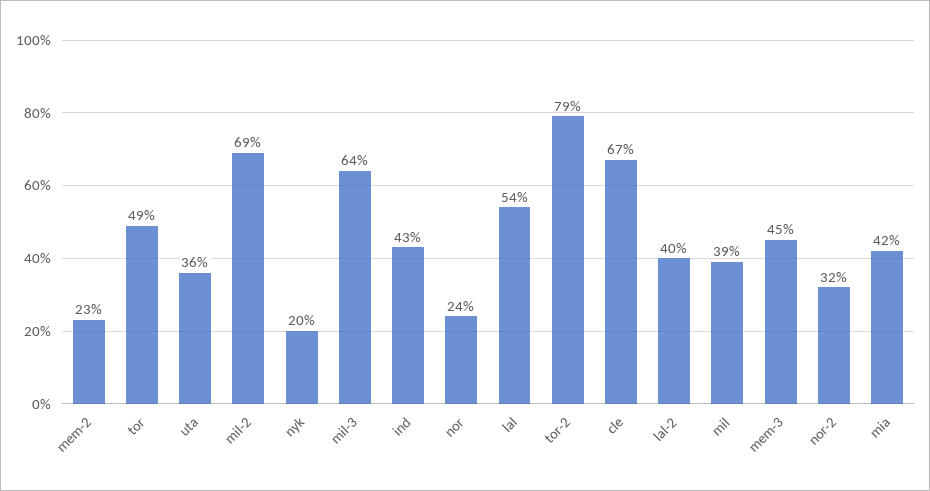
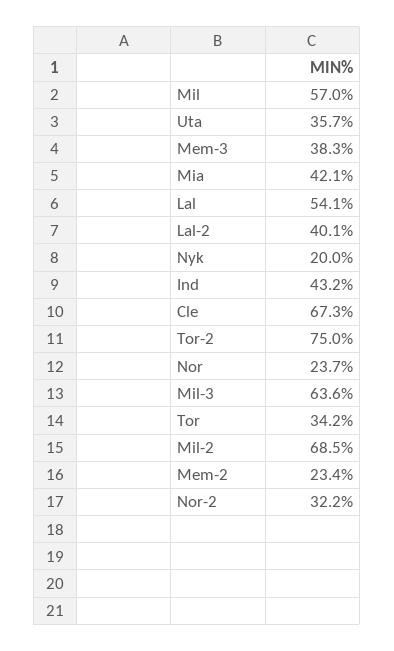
  {
    "mem-2": 23.4,
-   "tor": 49,
+   "tor": 34.2,
    "uta": 35.7,
    "mil-2": 68.5,
    "nyk": 20,
    "mil-3": 63.6,
    "ind": 43.2,
    "nor": 23.7,
    "lal": 54.1,
-   "tor-2": 79,
+   "tor-2": 75,
    "cle": 67.3,
    "lal-2": 40.1,
-   "mil": 39,
+   "mil": 57,
-   "mem-3": 45,
+   "mem-3": 38.3,
    "nor-2": 32.2,
    "mia": 42.1
  }

